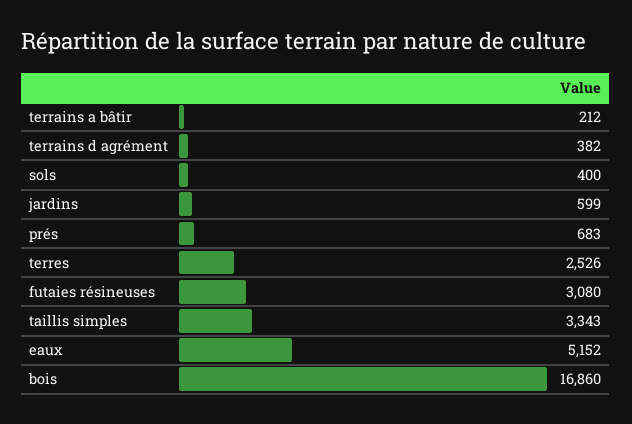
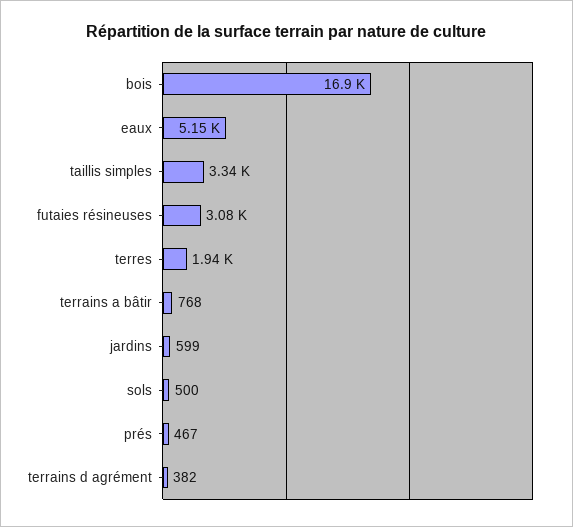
  {
-   "terrains a bâtir": 212,
+   "terrains a bâtir": 768,
    "terrains d agrément": 382,
-   "sols": 400,
+   "sols": 500,
    "jardins": 599,
-   "prés": 683,
+   "prés": 467,
-   "terres": 2526,
+   "terres": 1940,
    "futaies résineuses": 3080,
    "taillis simples": 3343,
    "eaux": 5152,
    "bois": 16860
  }

